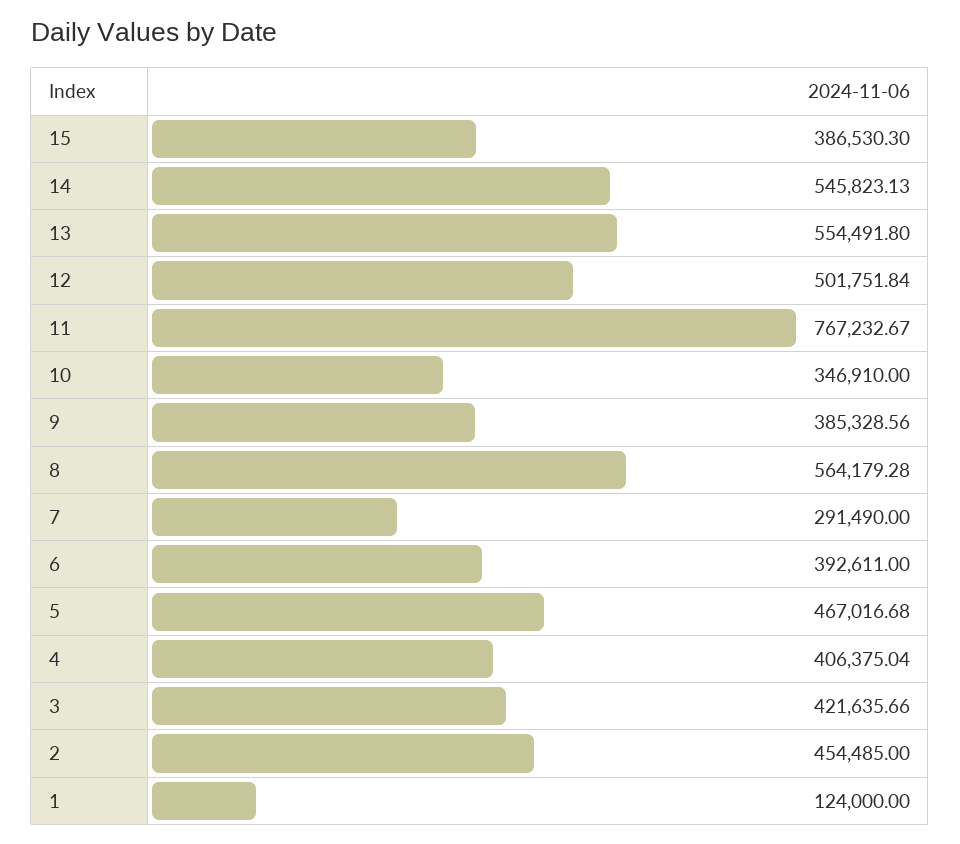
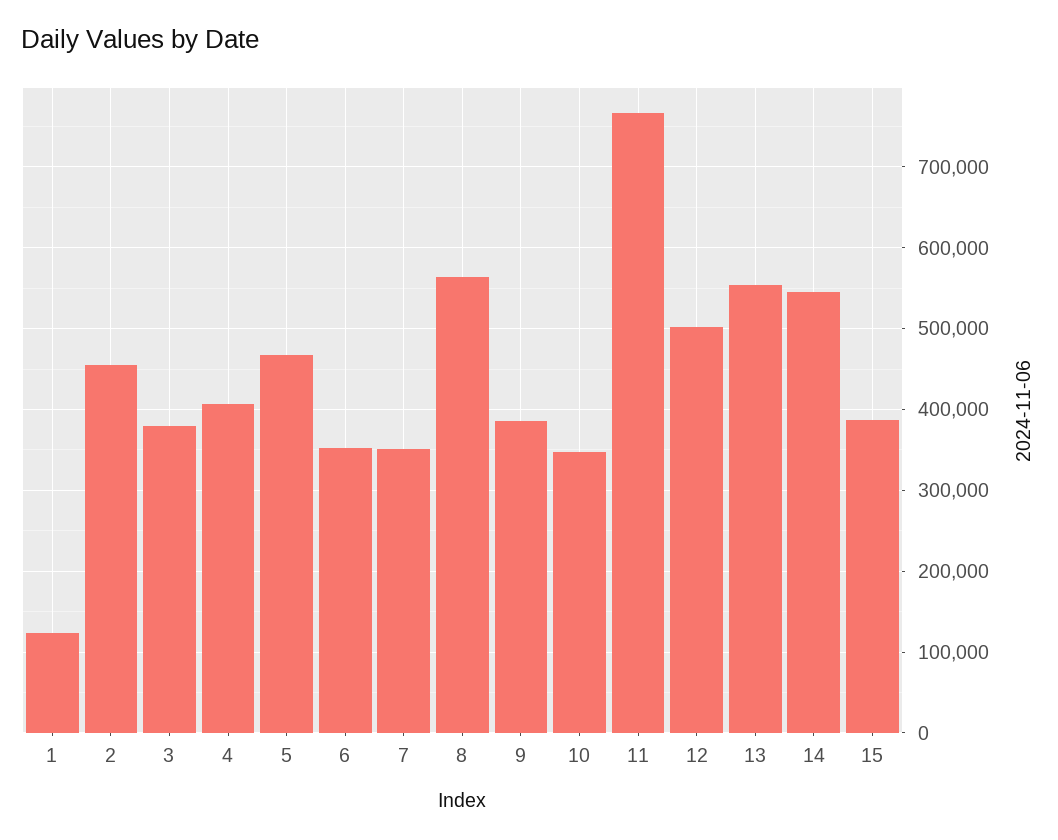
  {
    "15": 386530.3,
    "14": 545823.13,
    "13": 554491.8,
    "12": 501751.84,
    "11": 767232.67,
    "10": 346910,
    "9": 385328.56,
    "8": 564179.28,
-   "7": 291490,
+   "7": 350000,
-   "6": 392611,
+   "6": 350000,
    "5": 467016.68,
    "4": 406375.04,
-   "3": 421635.66,
+   "3": 380000,
    "2": 454485,
    "1": 124000
  }

